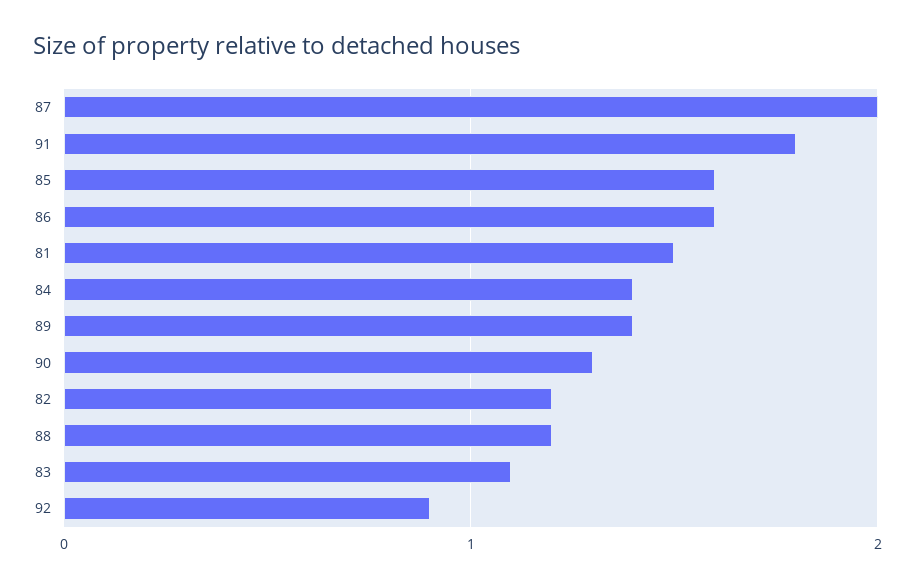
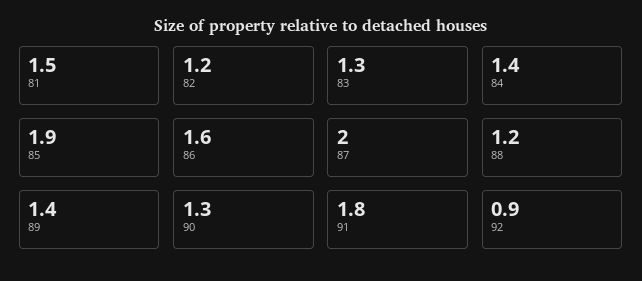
  {
    "87": 2,
    "91": 1.8,
-   "85": 1.6,
+   "85": 1.9,
    "86": 1.6,
    "81": 1.5,
    "84": 1.4,
    "89": 1.4,
    "90": 1.3,
    "82": 1.2,
    "88": 1.2,
-   "83": 1.1,
+   "83": 1.3,
    "92": 0.9
  }

